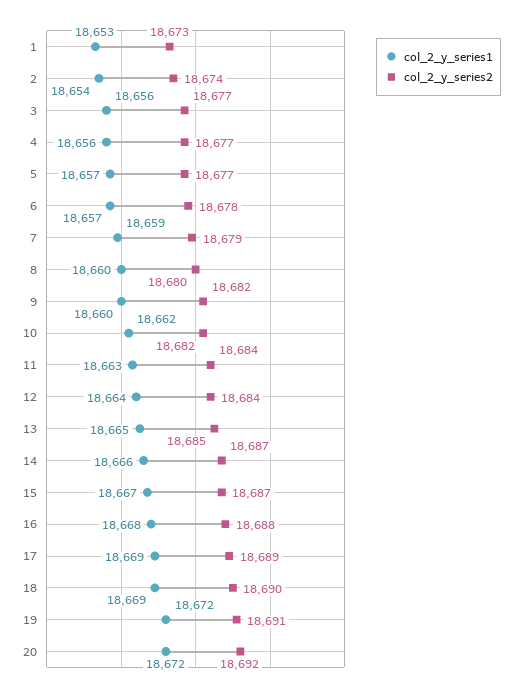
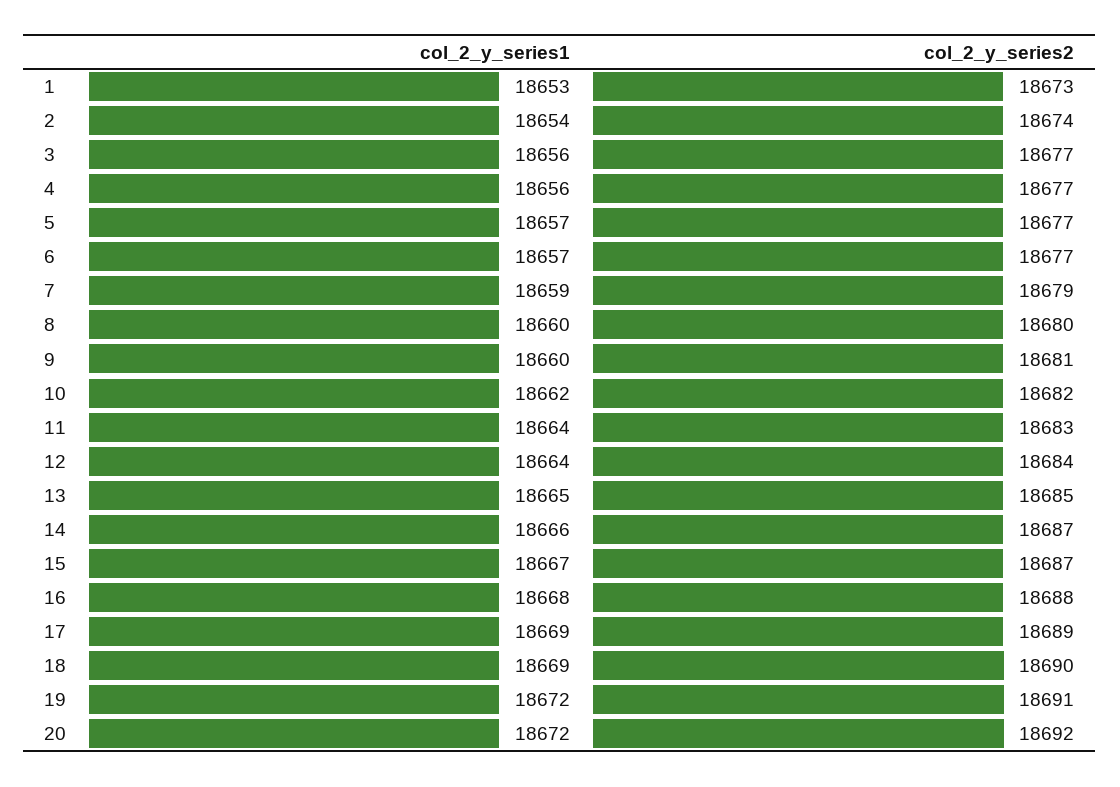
  {
    "col_2_y_series1": {
      "1": 18653,
      "2": 18654,
      "3": 18656,
      "4": 18656,
      "5": 18657,
      "6": 18657,
      "7": 18659,
      "8": 18660,
      "9": 18660,
      "10": 18662,
-     "11": 18663,
+     "11": 18664,
      "12": 18664,
      "13": 18665,
      "14": 18666,
      "15": 18667,
      "16": 18668,
      "17": 18669,
      "18": 18669,
      "19": 18672,
      "20": 18672
    },
    "col_2_y_series2": {
      "1": 18673,
      "2": 18674,
      "3": 18677,
      "4": 18677,
      "5": 18677,
-     "6": 18678,
+     "6": 18677,
      "7": 18679,
      "8": 18680,
-     "9": 18682,
+     "9": 18681,
      "10": 18682,
-     "11": 18684,
+     "11": 18683,
      "12": 18684,
      "13": 18685,
      "14": 18687,
      "15": 18687,
      "16": 18688,
      "17": 18689,
      "18": 18690,
      "19": 18691,
      "20": 18692
    }
  }

